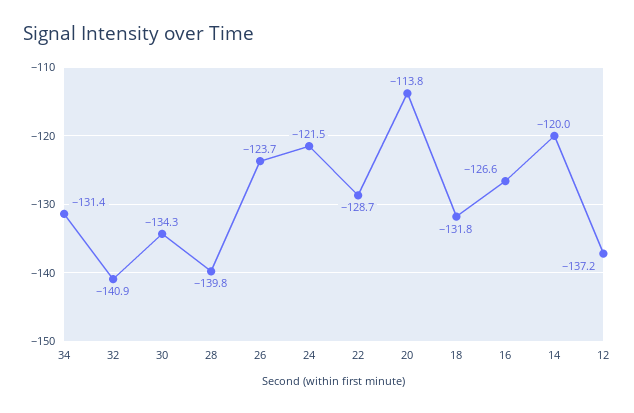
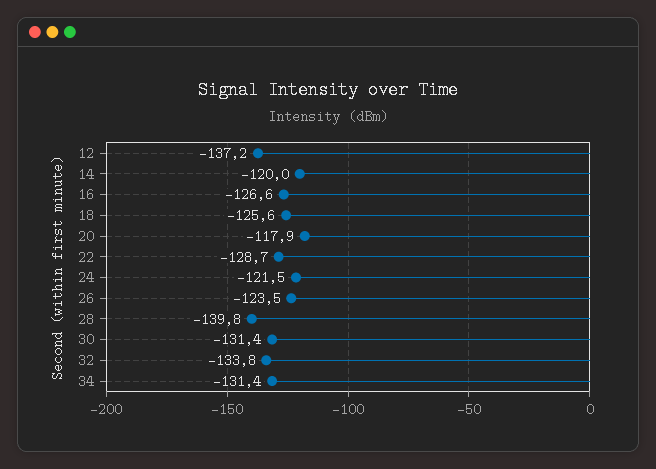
  {
    "34": -131.4,
-   "32": -140.9,
+   "32": -133.8,
-   "30": -134.3,
+   "30": -131.4,
    "28": -139.8,
-   "26": -123.7,
+   "26": -123.5,
    "24": -121.5,
    "22": -128.7,
-   "20": -113.8,
+   "20": -117.9,
-   "18": -131.8,
+   "18": -125.6,
    "16": -126.6,
    "14": -120,
    "12": -137.2
  }

